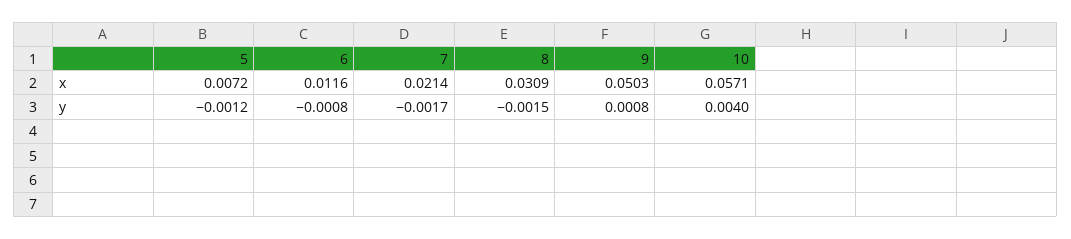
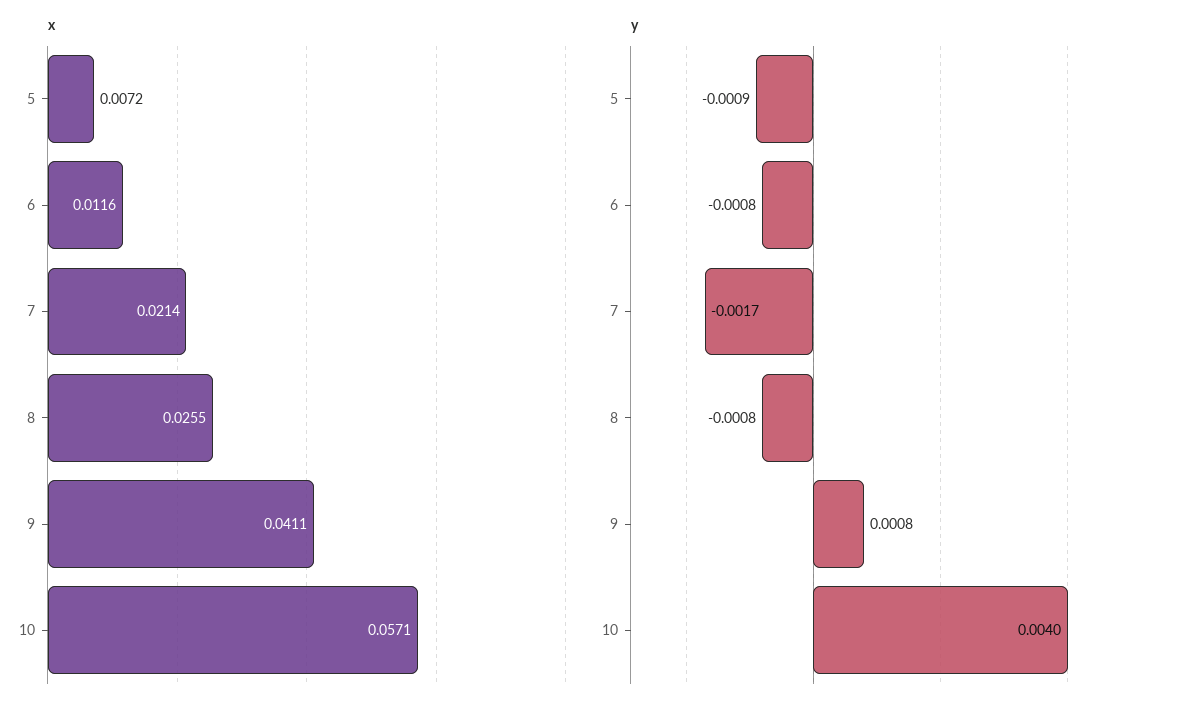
  {
    "x": {
      "5": 0.0072,
      "6": 0.0116,
      "7": 0.0214,
-     "8": 0.0309,
+     "8": 0.0255,
-     "9": 0.0503,
+     "9": 0.0411,
      "10": 0.0571
    },
    "y": {
-     "5": -0.0012,
+     "5": -0.0009,
      "6": -0.0008,
      "7": -0.0017,
-     "8": -0.0015,
+     "8": -0.0008,
      "9": 0.0008,
      "10": 0.004
    }
  }

